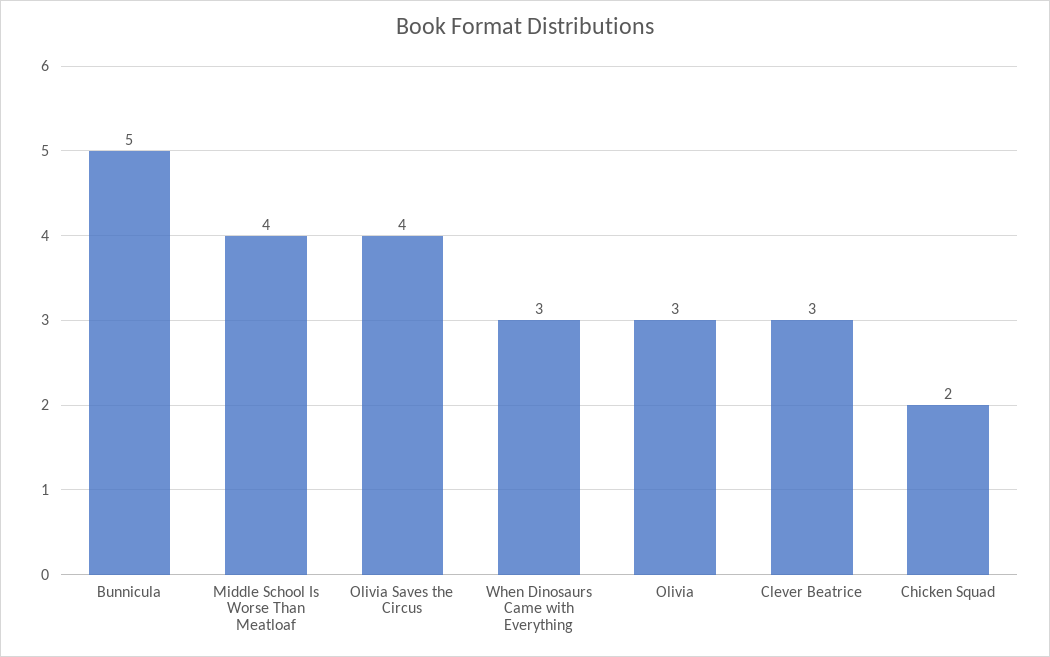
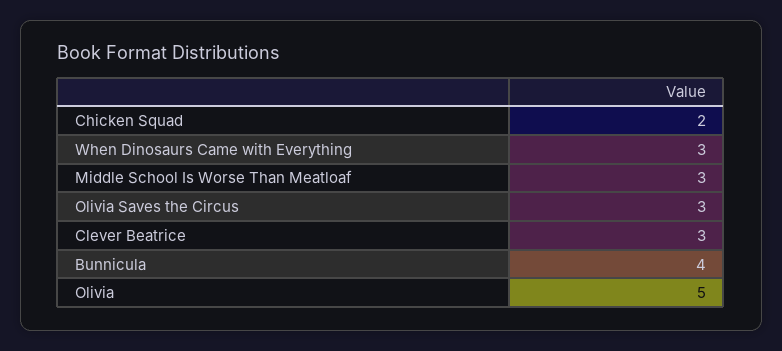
  {
-   "Bunnicula": 5,
+   "Bunnicula": 4,
-   "Middle School Is Worse Than Meatloaf": 4,
+   "Middle School Is Worse Than Meatloaf": 3,
-   "Olivia Saves the Circus": 4,
+   "Olivia Saves the Circus": 3,
    "When Dinosaurs Came with Everything": 3,
-   "Olivia": 3,
+   "Olivia": 5,
    "Clever Beatrice": 3,
    "Chicken Squad": 2
  }

